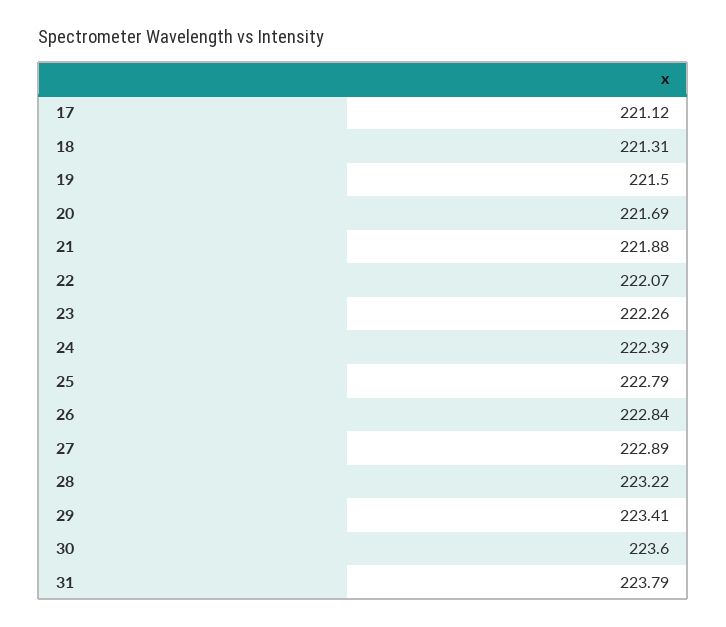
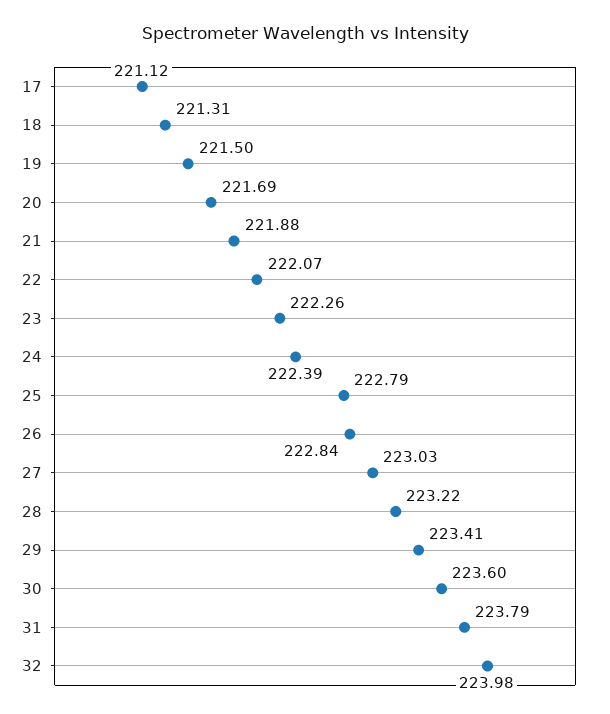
  {
    "17": 221.12,
    "18": 221.31,
    "19": 221.5,
    "20": 221.69,
    "21": 221.88,
    "22": 222.07,
    "23": 222.26,
    "24": 222.39,
    "25": 222.79,
    "26": 222.84,
-   "27": 222.89,
+   "27": 223.03,
    "28": 223.22,
    "29": 223.41,
    "30": 223.6,
-   "31": 223.79
+   "31": 223.79,
+   "32": 223.98
  }

